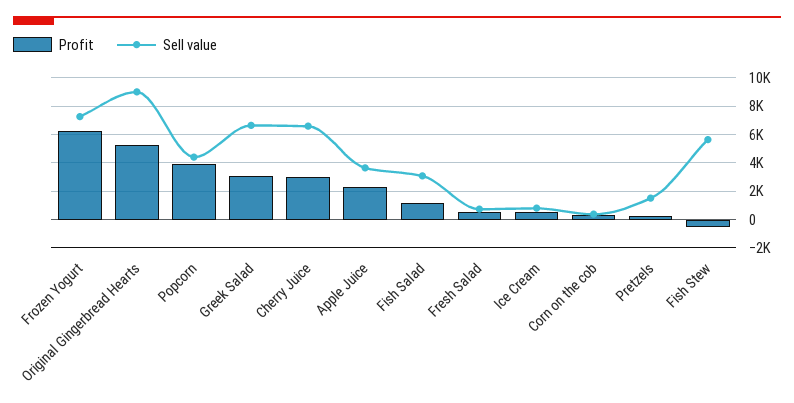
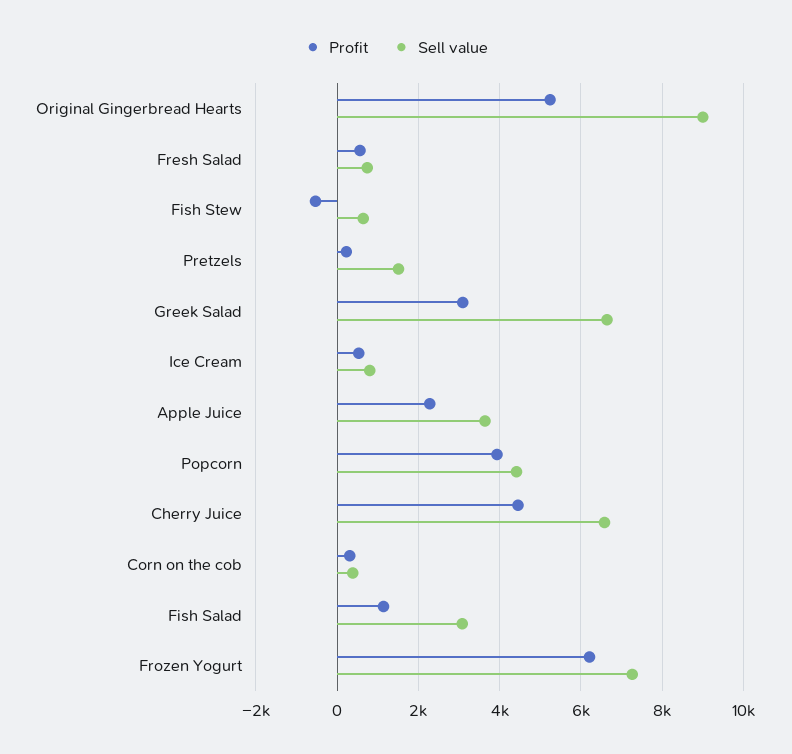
  {
    "Profit": {
      "Frozen Yogurt": 6200,
      "Original Gingerbread Hearts": 5200,
      "Popcorn": 4000,
      "Greek Salad": 3000,
-     "Cherry Juice": 3000,
+     "Cherry Juice": 4400,
      "Apple Juice": 2200,
      "Fish Salad": 1200,
      "Fresh Salad": 600,
      "Ice Cream": 600,
      "Corn on the cob": 400,
      "Pretzels": 200,
      "Fish Stew": -600
    },
    "Sell value": {
      "Frozen Yogurt": 7200,
      "Original Gingerbread Hearts": 9000,
      "Popcorn": 4400,
      "Greek Salad": 6600,
      "Cherry Juice": 6600,
      "Apple Juice": 3600,
      "Fish Salad": 3000,
      "Fresh Salad": 800,
      "Ice Cream": 800,
      "Corn on the cob": 400,
      "Pretzels": 1600,
-     "Fish Stew": 5500
+     "Fish Stew": 600
    }
  }

